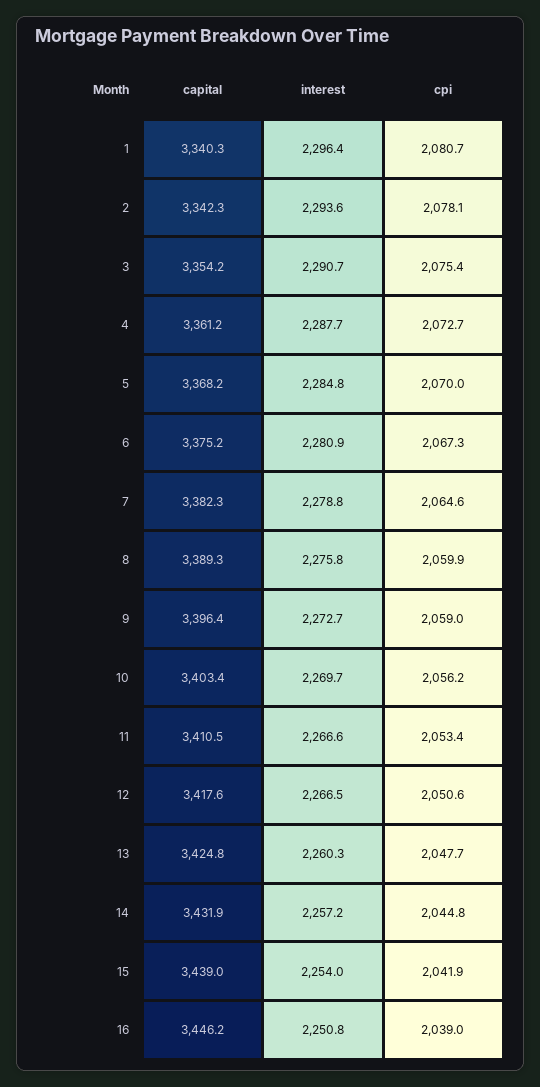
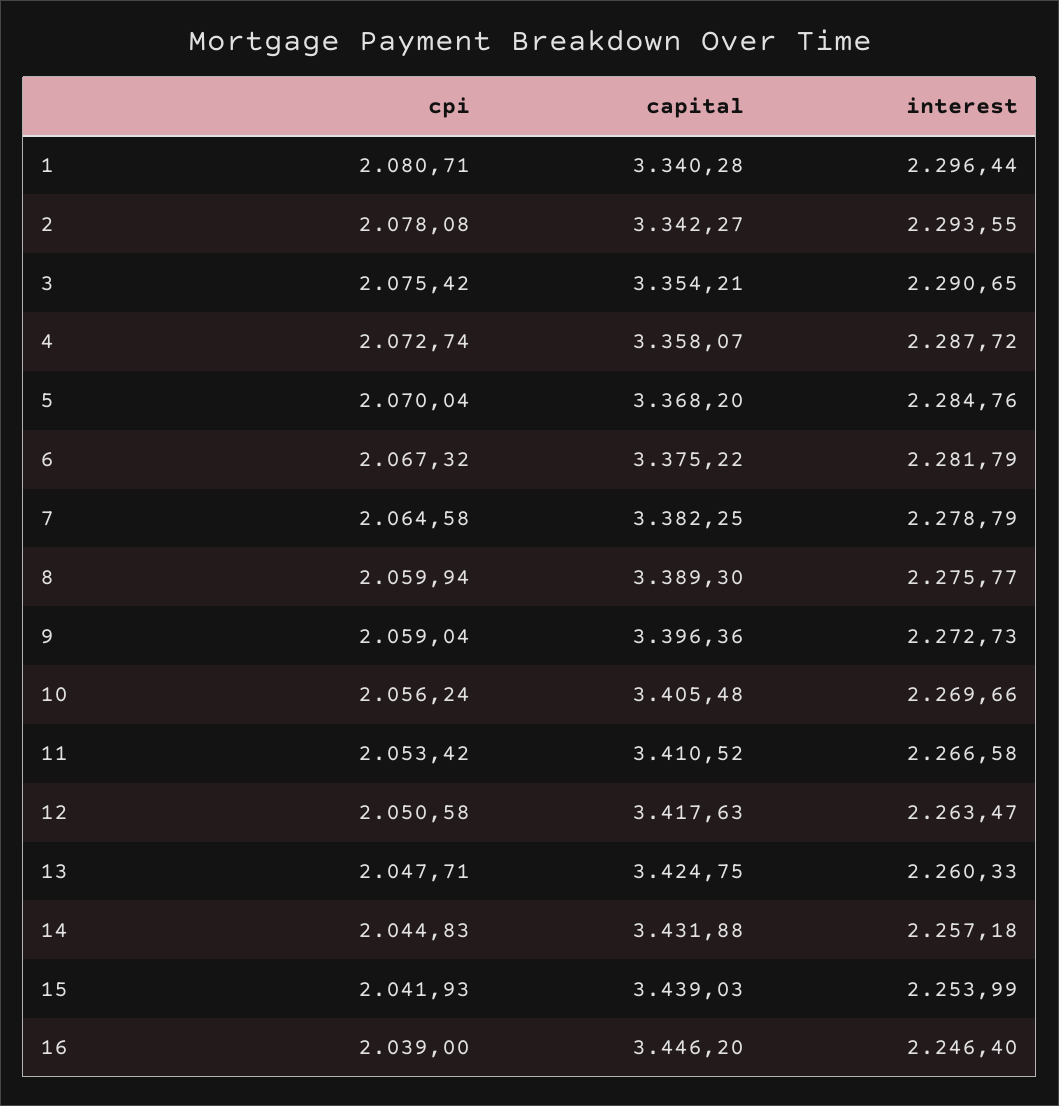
  {
    "capital": {
      "1": 3340.28,
      "2": 3342.27,
      "3": 3354.21,
-     "4": 3361.2,
+     "4": 3358.07,
      "5": 3368.2,
      "6": 3375.22,
      "7": 3382.25,
      "8": 3389.3,
      "9": 3396.36,
-     "10": 3403.4,
+     "10": 3405.48,
      "11": 3410.52,
      "12": 3417.63,
      "13": 3424.75,
      "14": 3431.88,
      "15": 3439.03,
      "16": 3446.2
    },
    "interest": {
      "1": 2296.44,
      "2": 2293.55,
      "3": 2290.65,
      "4": 2287.72,
      "5": 2284.76,
-     "6": 2280.9,
+     "6": 2281.79,
      "7": 2278.79,
      "8": 2275.77,
      "9": 2272.73,
      "10": 2269.66,
      "11": 2266.58,
-     "12": 2266.5,
+     "12": 2263.47,
      "13": 2260.33,
      "14": 2257.18,
      "15": 2253.99,
-     "16": 2250.8
+     "16": 2246.4
    },
    "cpi": {
      "1": 2080.71,
      "2": 2078.08,
      "3": 2075.42,
      "4": 2072.74,
      "5": 2070.04,
      "6": 2067.32,
      "7": 2064.58,
      "8": 2059.94,
      "9": 2059.04,
      "10": 2056.24,
      "11": 2053.42,
      "12": 2050.58,
      "13": 2047.71,
      "14": 2044.83,
      "15": 2041.93,
      "16": 2039
    }
  }

